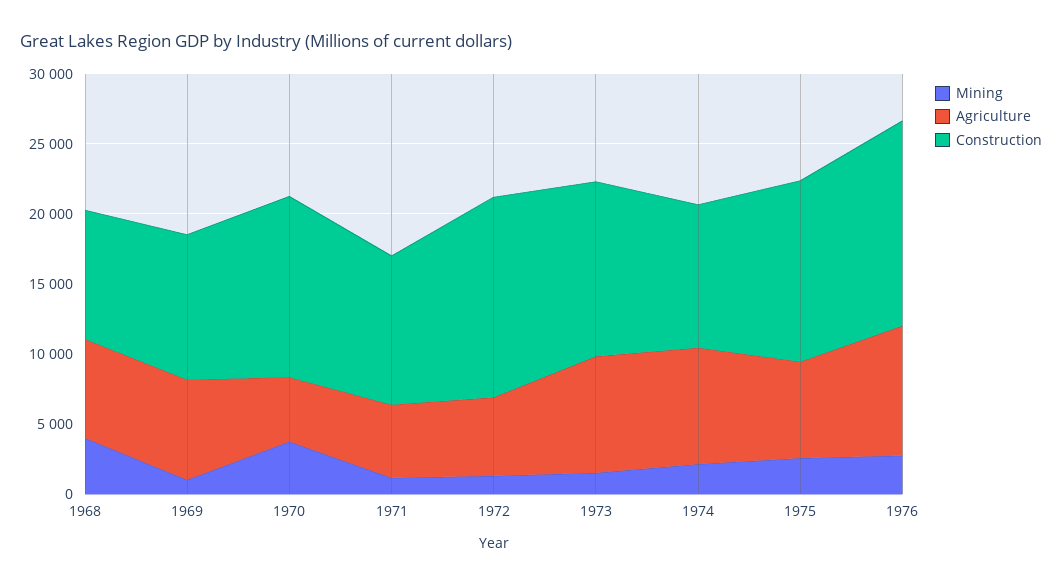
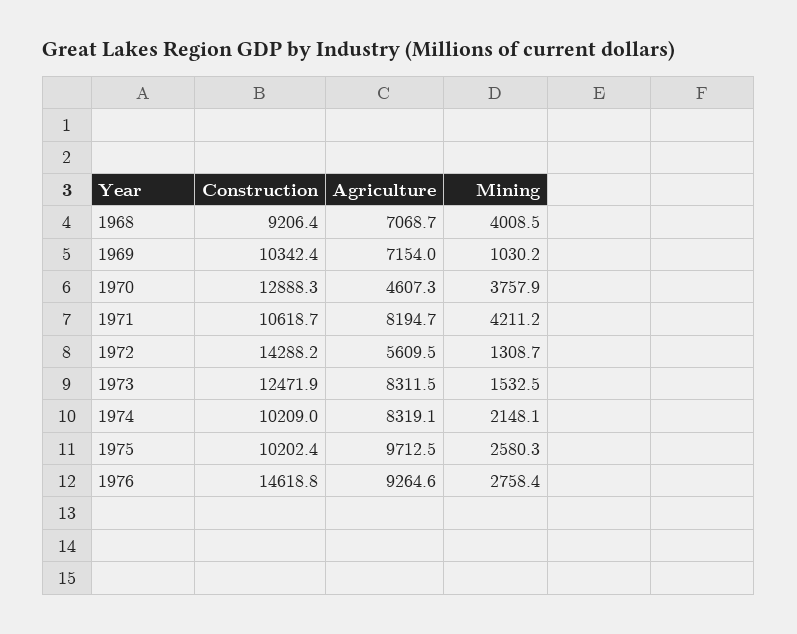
  {
    "Mining": {
      "1968": 4008.5,
      "1969": 1030.2,
      "1970": 3757.9,
-     "1971": 1000,
+     "1971": 4211.2,
      "1972": 1308.7,
      "1973": 1532.5,
      "1974": 2148.1,
      "1975": 2580.3,
      "1976": 2758.4
    },
    "Agriculture": {
      "1968": 7068.7,
      "1969": 7154,
      "1970": 4607.3,
-     "1971": 5000,
+     "1971": 8194.7,
      "1972": 5609.5,
      "1973": 8311.5,
      "1974": 8319.1,
-     "1975": 7000,
+     "1975": 9712.5,
      "1976": 9264.6
    },
    "Construction": {
      "1968": 9206.4,
      "1969": 10342.4,
      "1970": 12888.3,
      "1971": 10618.7,
      "1972": 14288.2,
      "1973": 12471.9,
      "1974": 10209,
-     "1975": 13000,
+     "1975": 10202.4,
      "1976": 14618.8
    }
  }

